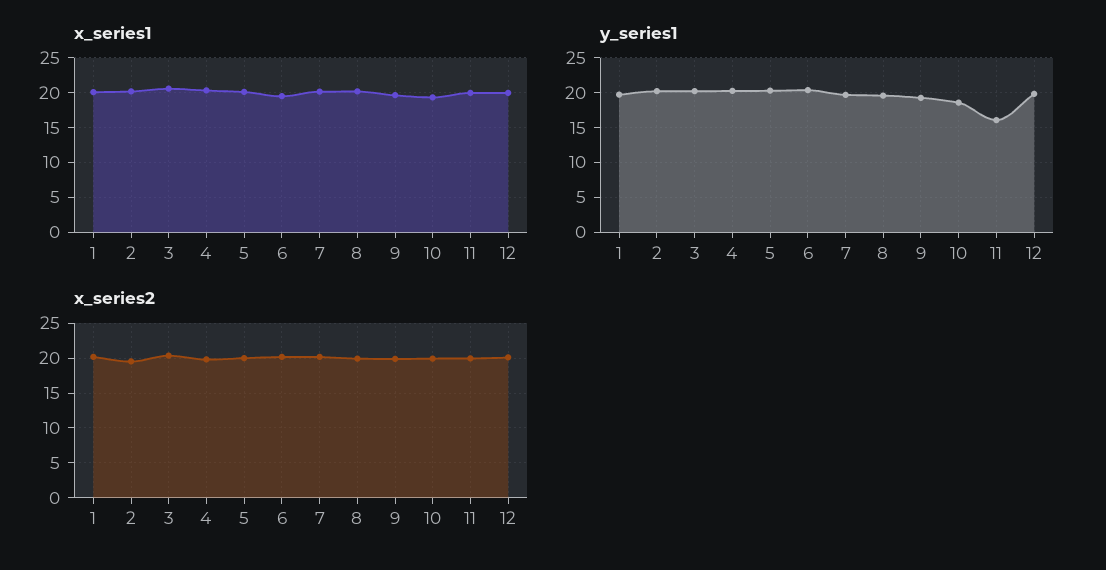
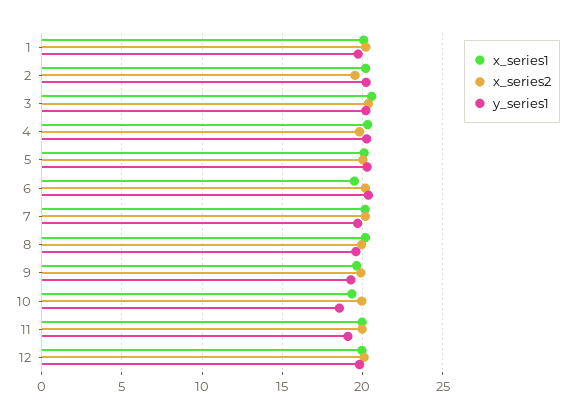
  {
    "x_series1": {
      "1": 20,
      "2": 20,
      "3": 20.5,
      "4": 20.5,
      "5": 20,
      "6": 19.5,
      "7": 20,
      "8": 20,
      "9": 19.5,
      "10": 19.5,
      "11": 20,
      "12": 20
    },
    "y_series1": {
      "1": 19.5,
      "2": 20,
      "3": 20,
      "4": 20.5,
      "5": 20.5,
      "6": 20.5,
      "7": 19.5,
      "8": 19.5,
      "9": 19.5,
      "10": 18.5,
-     "11": 16,
+     "11": 19,
      "12": 20
    },
    "x_series2": {
      "1": 20,
      "2": 19.5,
      "3": 20.5,
      "4": 20,
      "5": 20,
      "6": 20,
      "7": 20,
      "8": 20,
      "9": 20,
      "10": 20,
      "11": 20,
      "12": 20
    }
  }

